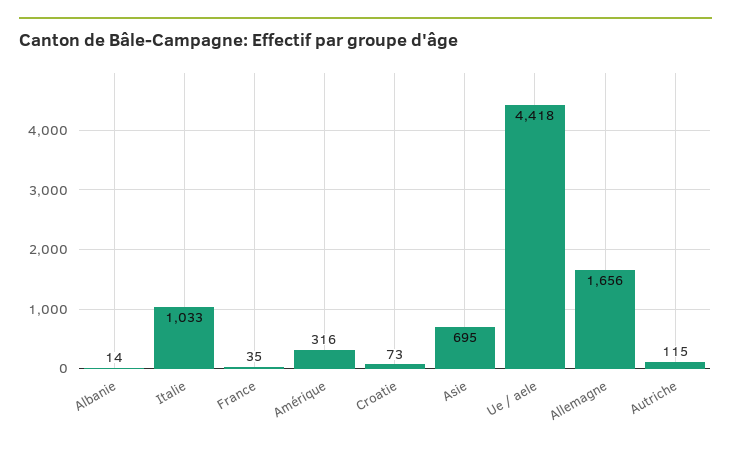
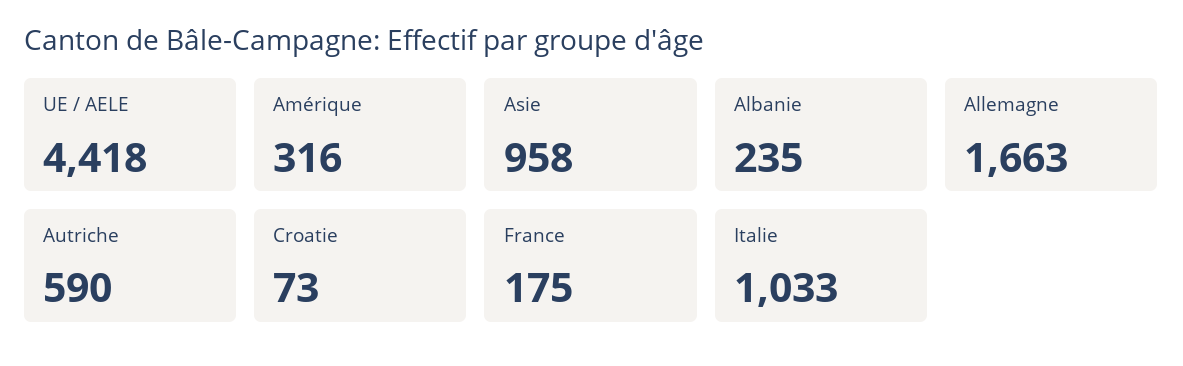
  {
-   "Albanie": 14,
+   "Albanie": 235,
    "Italie": 1033,
-   "France": 35,
+   "France": 175,
    "Amérique": 316,
    "Croatie": 73,
-   "Asie": 695,
+   "Asie": 958,
    "Ue / aele": 4418,
-   "Allemagne": 1656,
+   "Allemagne": 1663,
-   "Autriche": 115
+   "Autriche": 590
  }

